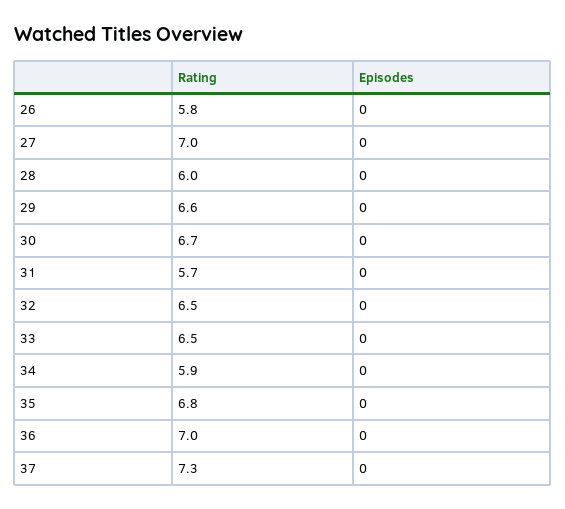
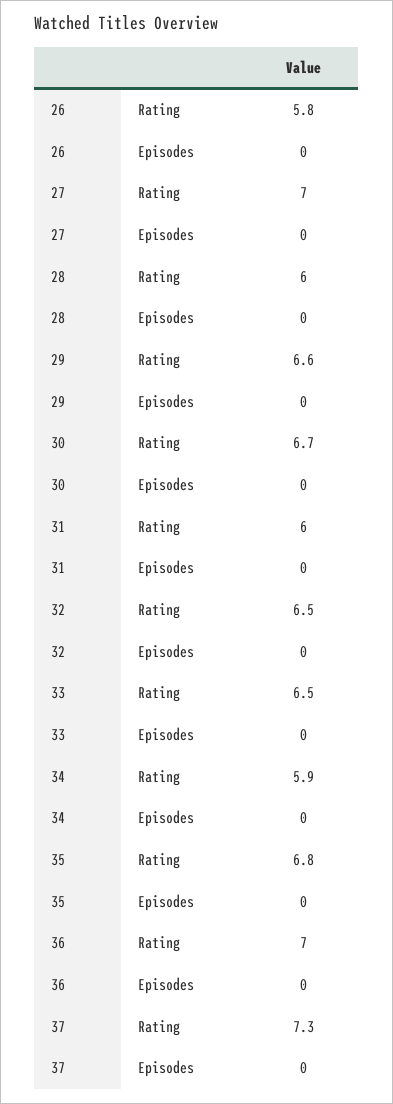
  {
    "Rating": {
      "26": 5.8,
      "27": 7,
      "28": 6,
      "29": 6.6,
      "30": 6.7,
-     "31": 5.7,
+     "31": 6,
      "32": 6.5,
      "33": 6.5,
      "34": 5.9,
      "35": 6.8,
      "36": 7,
      "37": 7.3
    },
    "Episodes": {
      "26": 0,
      "27": 0,
      "28": 0,
      "29": 0,
      "30": 0,
      "31": 0,
      "32": 0,
      "33": 0,
      "34": 0,
      "35": 0,
      "36": 0,
      "37": 0
    }
  }

